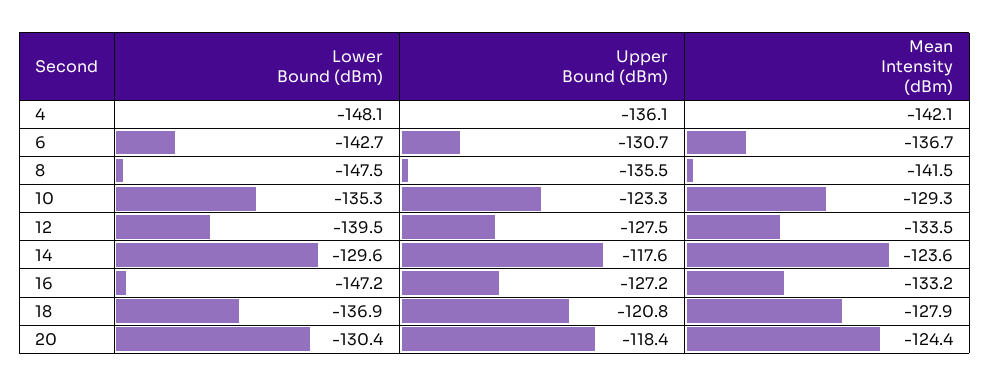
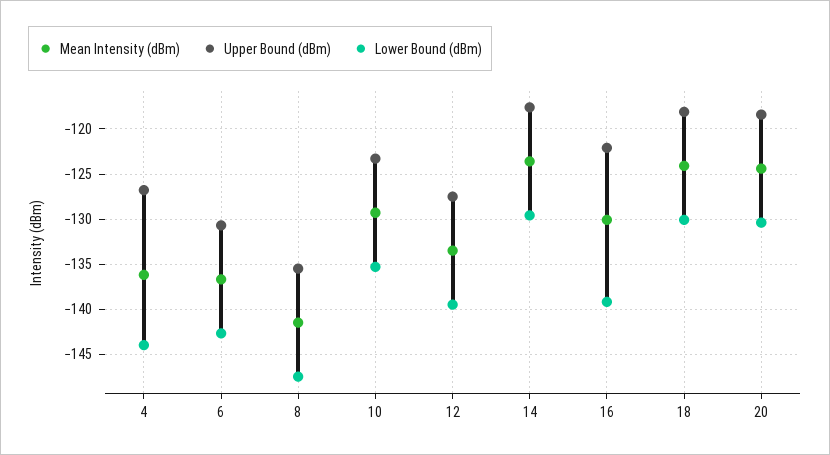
  {
    "Lower Bound (dBm)": {
-     "4": -148.1,
+     "4": -144,
      "6": -142.7,
      "8": -147.5,
      "10": -135.3,
      "12": -139.5,
      "14": -129.6,
-     "16": -147.2,
+     "16": -139,
-     "18": -136.9,
+     "18": -130,
      "20": -130.4
    },
    "Upper Bound (dBm)": {
-     "4": -136.1,
+     "4": -127,
      "6": -130.7,
      "8": -135.5,
      "10": -123.3,
      "12": -127.5,
      "14": -117.6,
-     "16": -127.2,
+     "16": -122,
-     "18": -120.8,
+     "18": -118,
      "20": -118.4
    },
    "Mean Intensity (dBm)": {
-     "4": -142.1,
+     "4": -136,
      "6": -136.7,
      "8": -141.5,
      "10": -129.3,
      "12": -133.5,
      "14": -123.6,
-     "16": -133.2,
+     "16": -130,
-     "18": -127.9,
+     "18": -124,
      "20": -124.4
    }
  }

